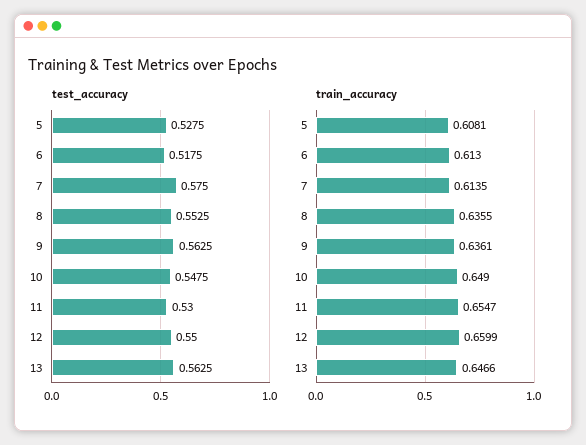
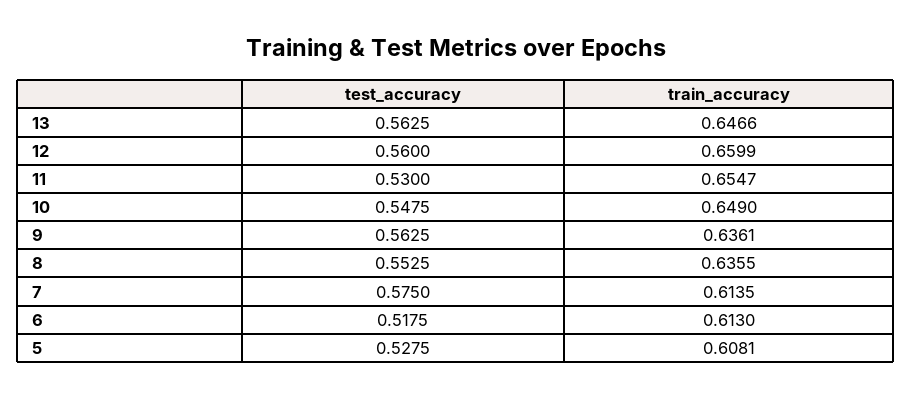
  {
    "test_accuracy": {
      "5": 0.5275,
      "6": 0.5175,
      "7": 0.575,
      "8": 0.5525,
      "9": 0.5625,
      "10": 0.5475,
      "11": 0.53,
-     "12": 0.55,
+     "12": 0.56,
      "13": 0.5625
    },
    "train_accuracy": {
      "5": 0.6081,
      "6": 0.613,
      "7": 0.6135,
      "8": 0.6355,
      "9": 0.6361,
      "10": 0.649,
      "11": 0.6547,
      "12": 0.6599,
      "13": 0.6466
    }
  }

